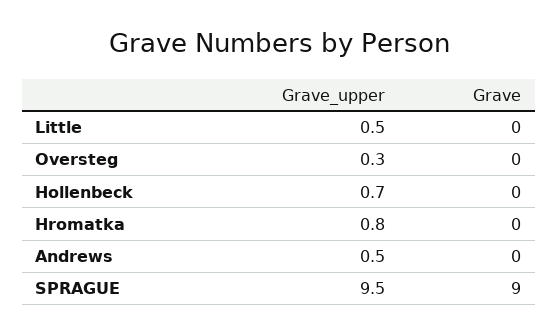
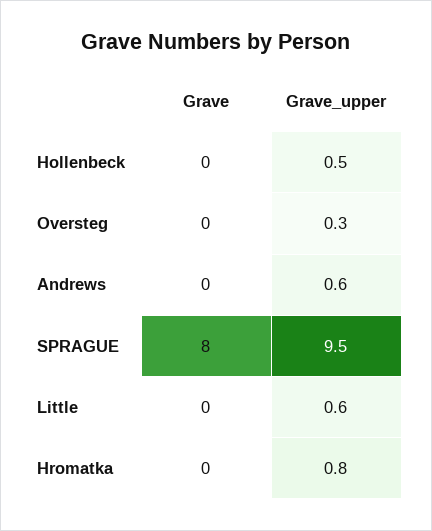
  {
    "Grave_upper": {
-     "Little": 0.5,
+     "Little": 0.6,
      "Oversteg": 0.3,
-     "Hollenbeck": 0.7,
+     "Hollenbeck": 0.5,
      "Hromatka": 0.8,
-     "Andrews": 0.5,
+     "Andrews": 0.6,
      "SPRAGUE": 9.5
    },
    "Grave": {
      "Little": 0,
      "Oversteg": 0,
      "Hollenbeck": 0,
      "Hromatka": 0,
      "Andrews": 0,
-     "SPRAGUE": 9
+     "SPRAGUE": 8
    }
  }

